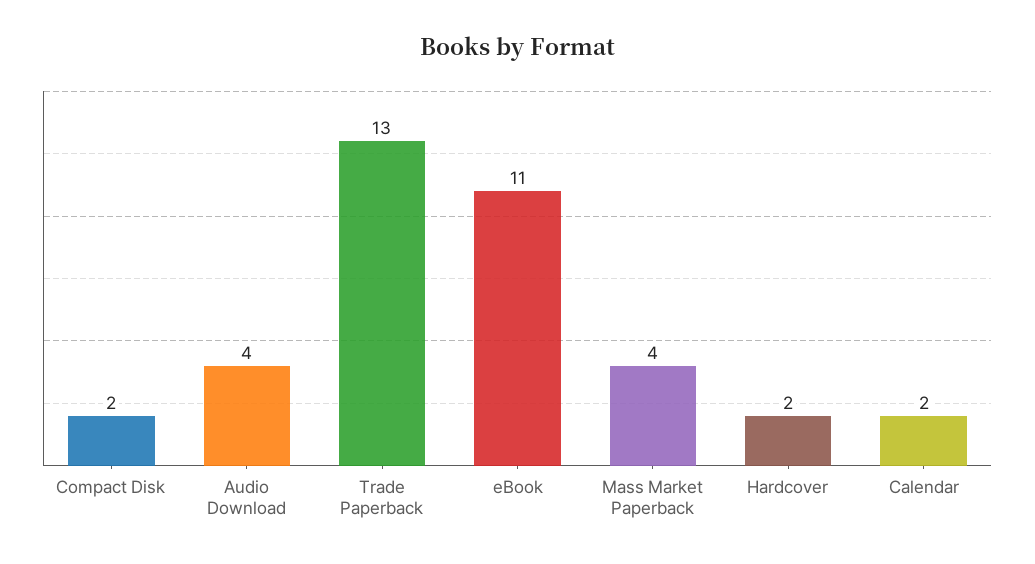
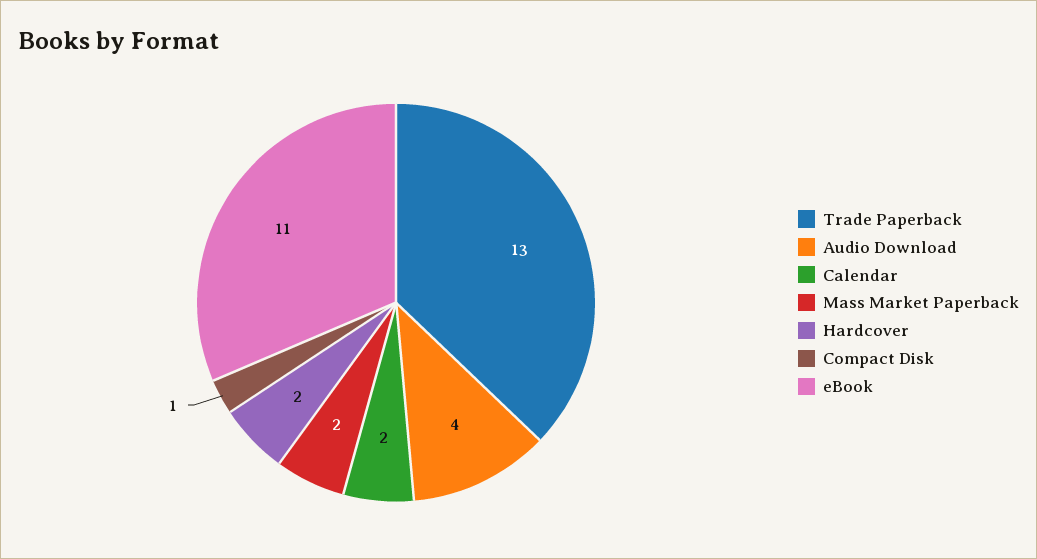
  {
-   "Compact Disk": 2,
+   "Compact Disk": 1,
    "Audio Download": 4,
    "Trade Paperback": 13,
    "eBook": 11,
-   "Mass Market Paperback": 4,
+   "Mass Market Paperback": 2,
    "Hardcover": 2,
    "Calendar": 2
  }

